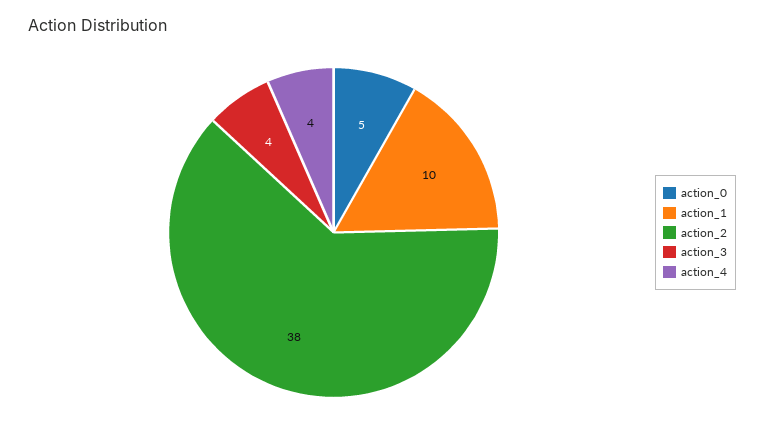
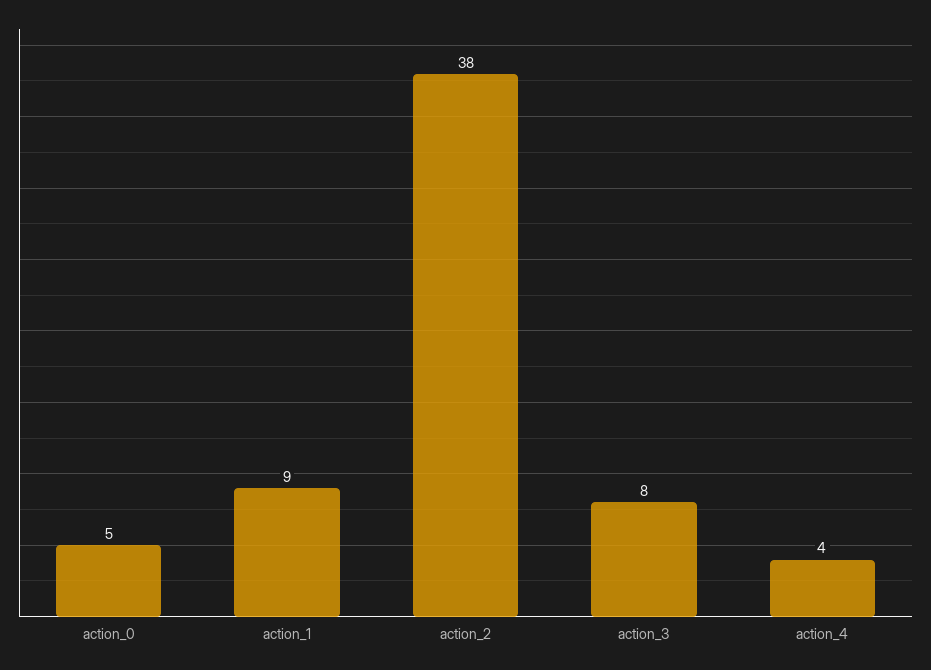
  {
    "action_0": 5,
-   "action_1": 10,
+   "action_1": 9,
    "action_2": 38,
-   "action_3": 4,
+   "action_3": 8,
    "action_4": 4
  }

